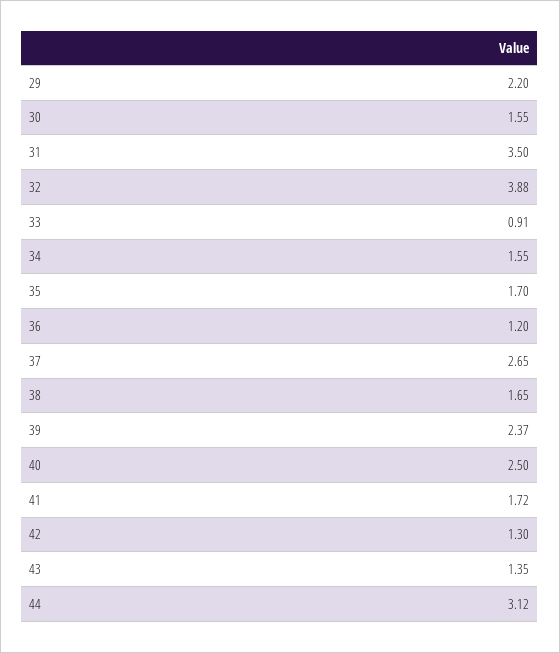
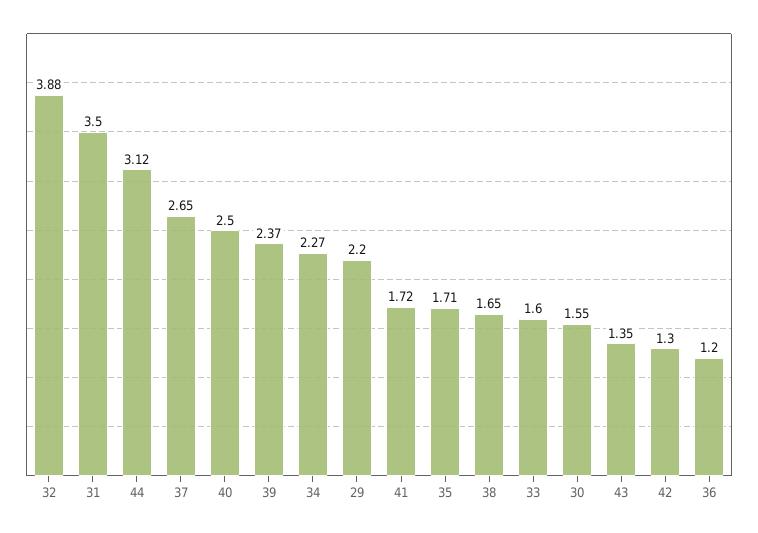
  {
    "29": 2.2,
    "30": 1.55,
    "31": 3.5,
    "32": 3.88,
-   "33": 0.91,
+   "33": 1.6,
-   "34": 1.55,
+   "34": 2.27,
-   "35": 1.7,
+   "35": 1.71,
    "36": 1.2,
    "37": 2.65,
    "38": 1.65,
    "39": 2.37,
    "40": 2.5,
    "41": 1.72,
    "42": 1.3,
    "43": 1.35,
    "44": 3.12
  }

